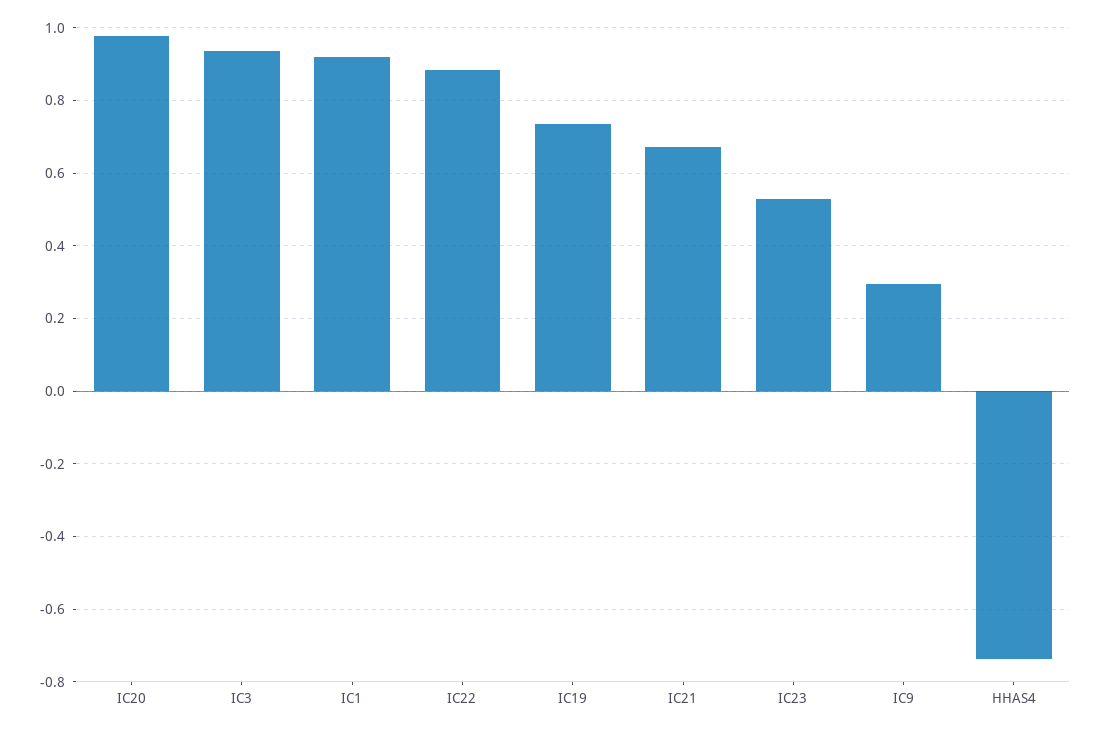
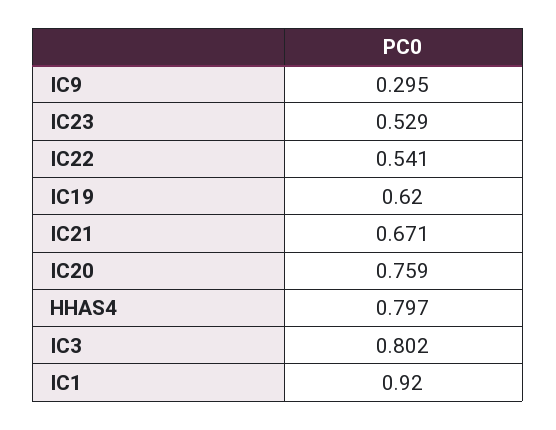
  {
-   "IC20": 0.98,
+   "IC20": 0.759,
-   "IC3": 0.94,
+   "IC3": 0.802,
    "IC1": 0.92,
-   "IC22": 0.88,
+   "IC22": 0.541,
-   "IC19": 0.74,
+   "IC19": 0.62,
    "IC21": 0.671,
    "IC23": 0.529,
    "IC9": 0.295,
-   "HHAS4": -0.74
+   "HHAS4": 0.797
  }

